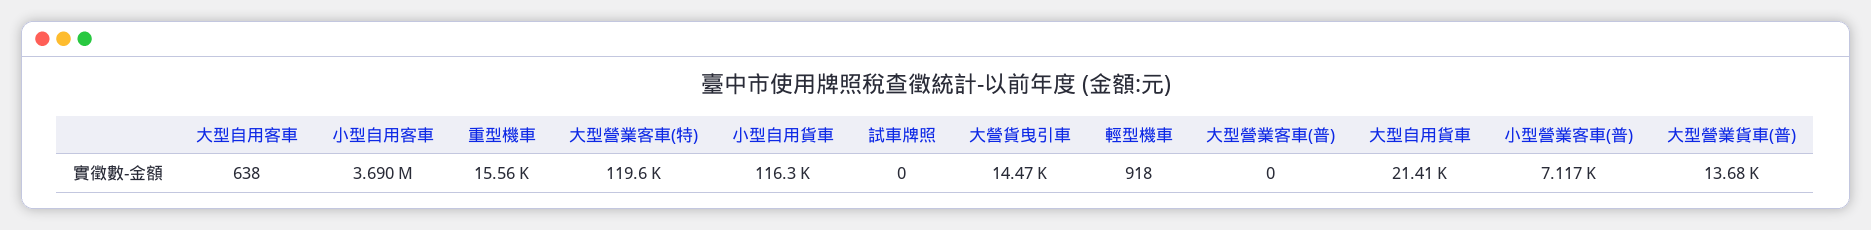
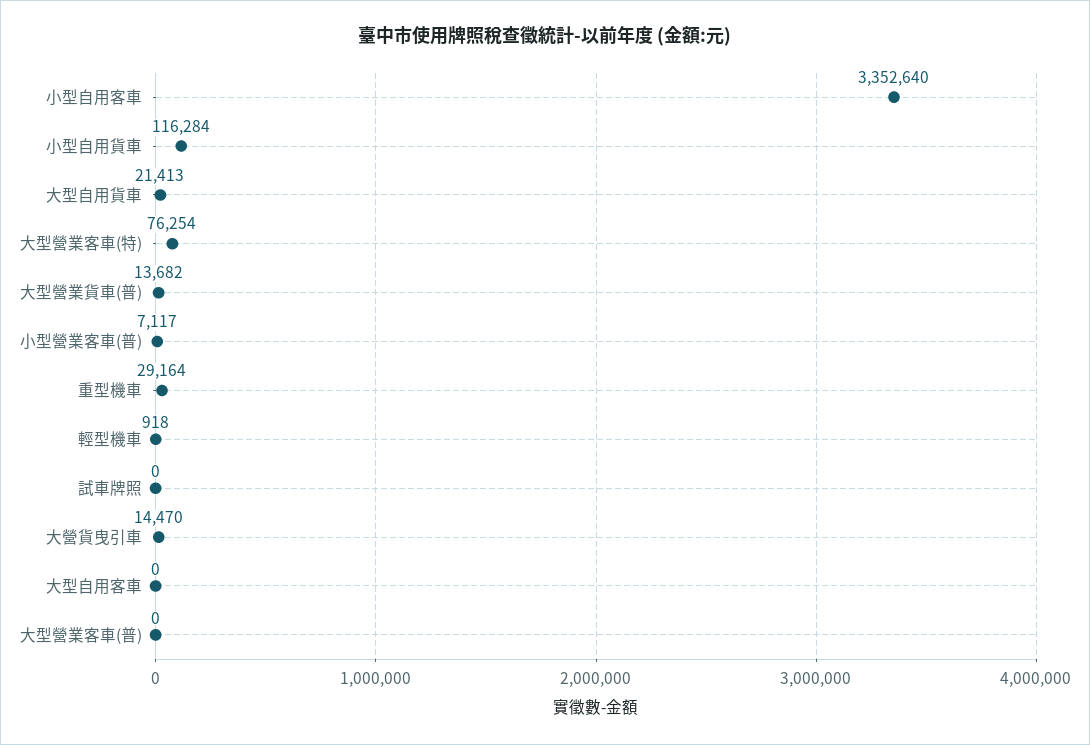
  {
-   "大型自用客車": 638,
+   "大型自用客車": 0,
-   "小型自用客車": 3690000,
+   "小型自用客車": 3352640,
-   "重型機車": 15560,
+   "重型機車": 29164,
-   "大型營業客車(特)": 119600,
+   "大型營業客車(特)": 76254,
    "小型自用貨車": 116284,
    "試車牌照": 0,
    "大營貨曳引車": 14470,
    "輕型機車": 918,
    "大型營業客車(普)": 0,
    "大型自用貨車": 21413,
    "小型營業客車(普)": 7117,
    "大型營業貨車(普)": 13682
  }

